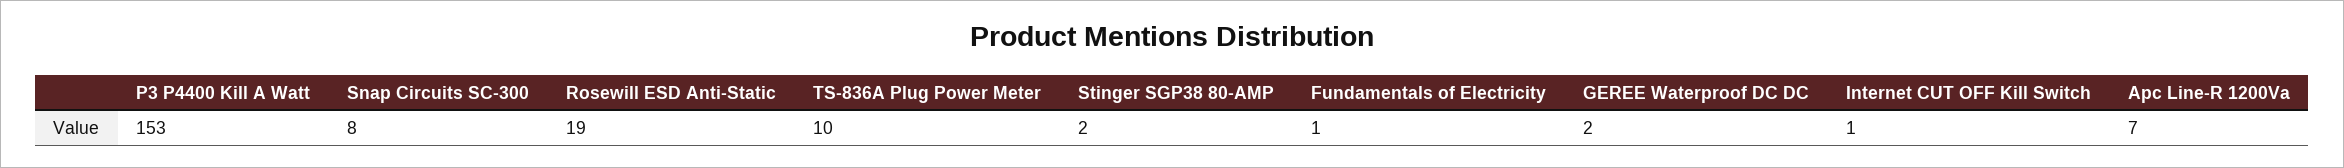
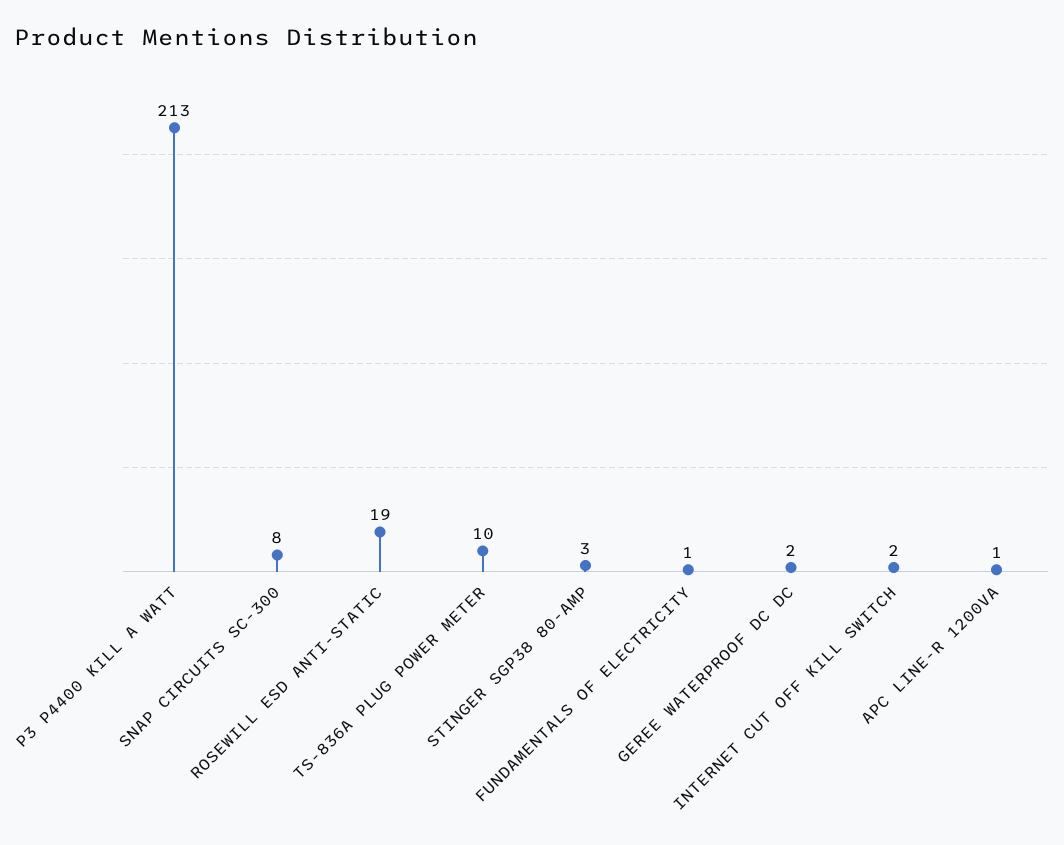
  {
-   "P3 P4400 Kill A Watt": 153,
+   "P3 P4400 Kill A Watt": 213,
    "Snap Circuits SC-300": 8,
    "Rosewill ESD Anti-Static": 19,
    "TS-836A Plug Power Meter": 10,
-   "Stinger SGP38 80-AMP": 2,
+   "Stinger SGP38 80-AMP": 3,
    "Fundamentals of Electricity": 1,
    "GEREE Waterproof DC DC": 2,
-   "Internet CUT OFF Kill Switch": 1,
+   "Internet CUT OFF Kill Switch": 2,
-   "Apc Line-R 1200Va": 7
+   "Apc Line-R 1200Va": 1
  }

